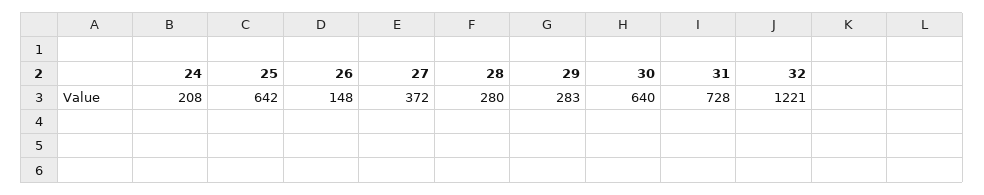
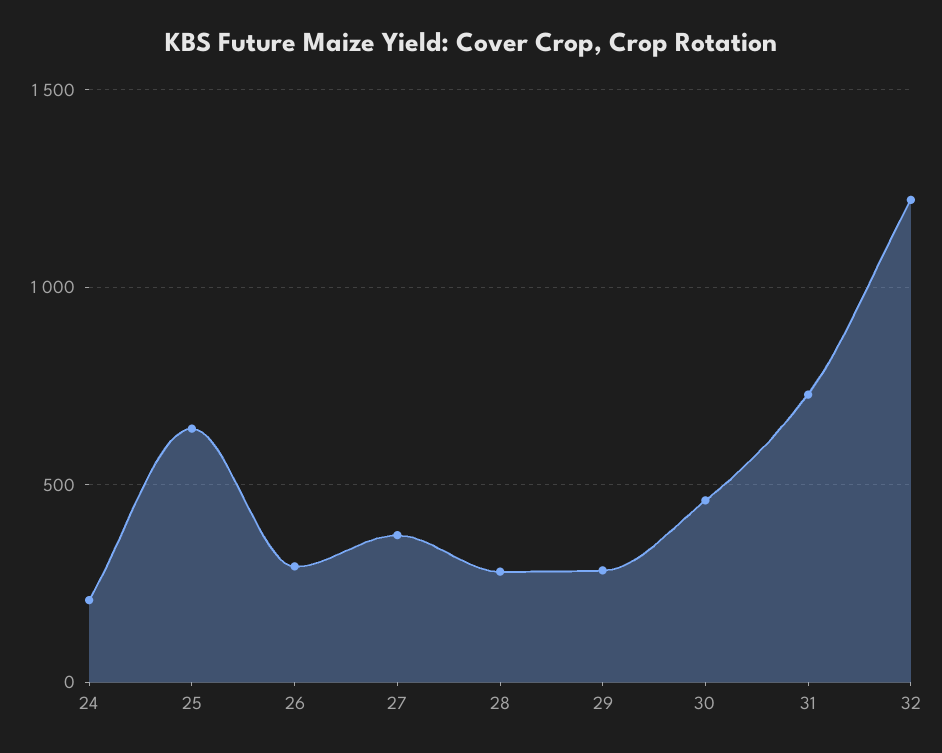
  {
    "24": 208,
    "25": 642,
-   "26": 148,
+   "26": 300,
    "27": 372,
    "28": 280,
    "29": 283,
-   "30": 640,
+   "30": 450,
    "31": 728,
    "32": 1221
  }

